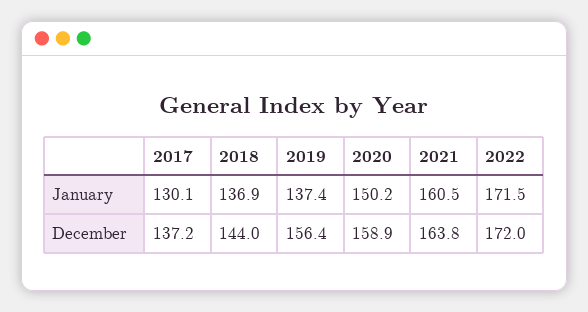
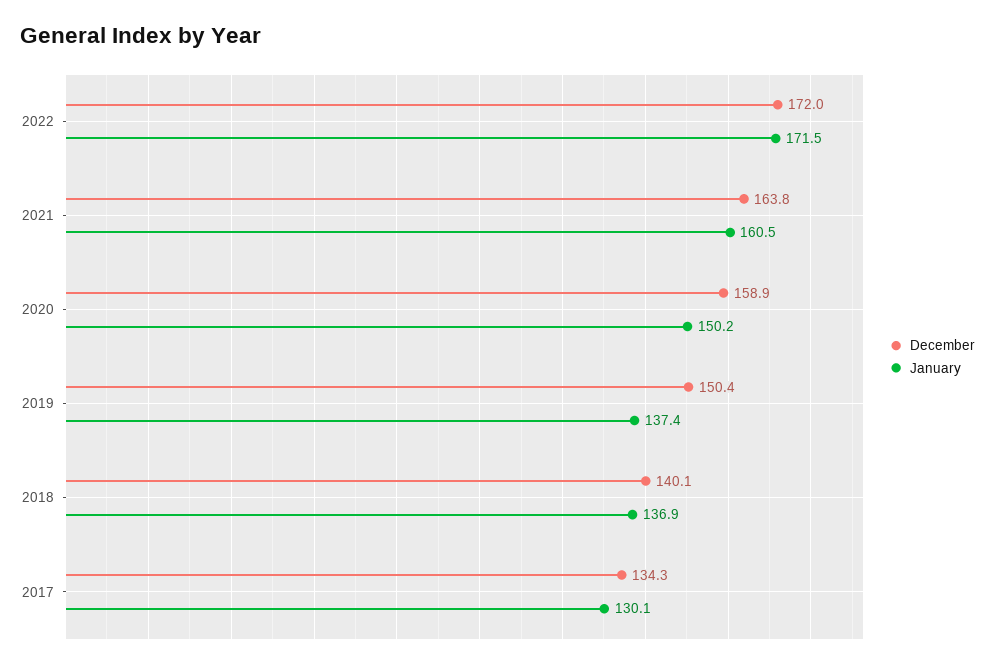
  {
    "January": {
      "2017": 130.1,
      "2018": 136.9,
      "2019": 137.4,
      "2020": 150.2,
      "2021": 160.5,
      "2022": 171.5
    },
    "December": {
-     "2017": 137.2,
+     "2017": 134.3,
-     "2018": 144,
+     "2018": 140.1,
-     "2019": 156.4,
+     "2019": 150.4,
      "2020": 158.9,
      "2021": 163.8,
      "2022": 172
    }
  }

